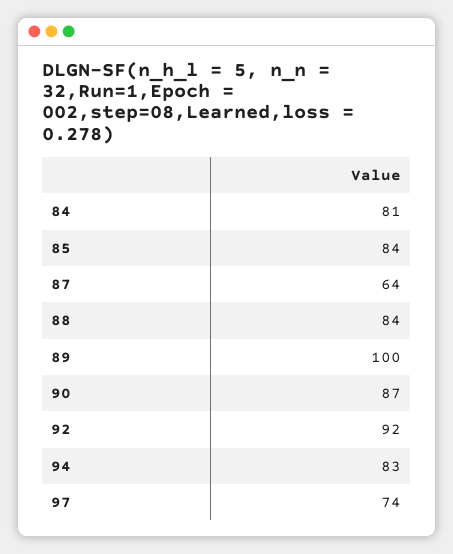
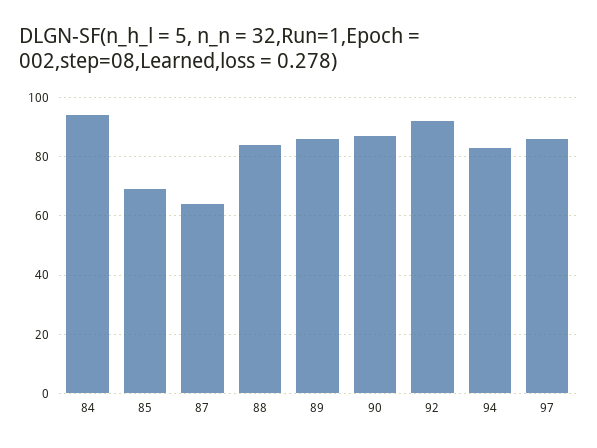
  {
-   "84": 81,
+   "84": 95,
-   "85": 84,
+   "85": 70,
    "87": 64,
    "88": 84,
-   "89": 100,
+   "89": 85,
    "90": 87,
    "92": 92,
    "94": 83,
-   "97": 74
+   "97": 85
  }

